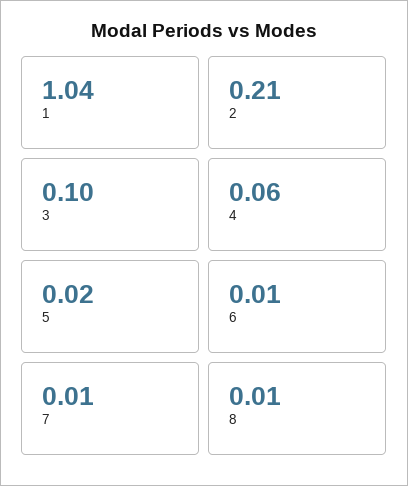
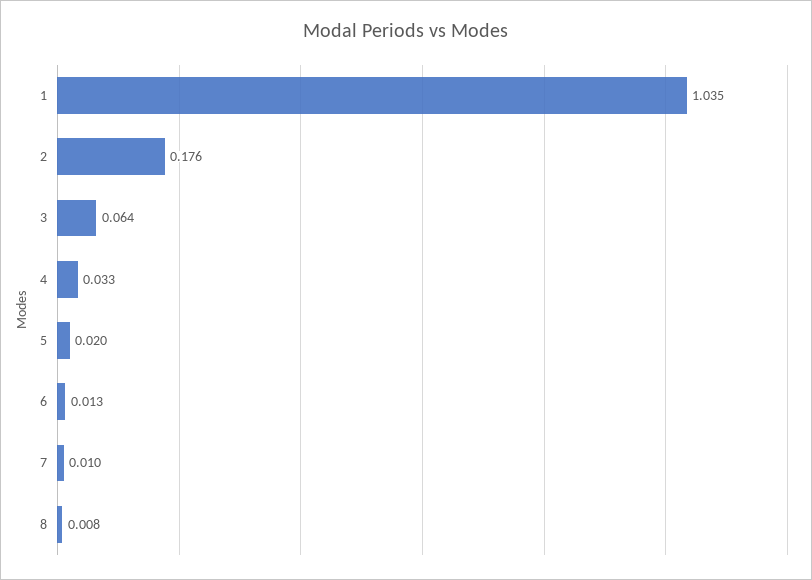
  {
    "1": 1.035,
-   "2": 0.21,
+   "2": 0.176,
-   "3": 0.1,
+   "3": 0.064,
-   "4": 0.06,
+   "4": 0.033,
    "5": 0.02,
    "6": 0.013,
    "7": 0.01,
    "8": 0.008
  }

